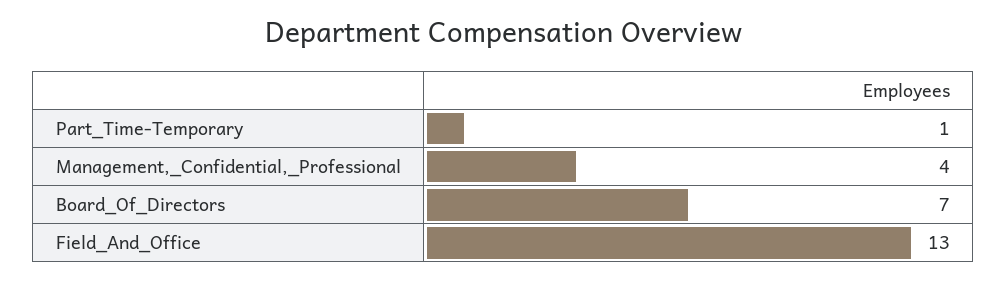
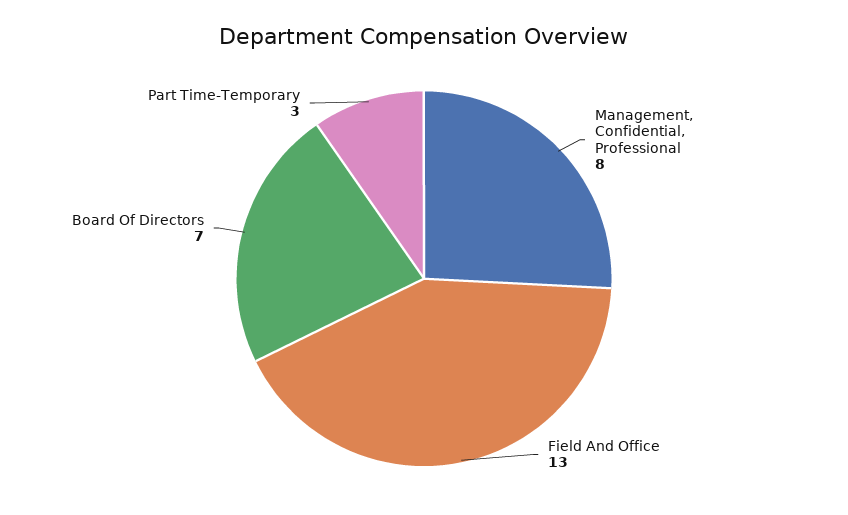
  {
-   "Part_Time-Temporary": 1,
+   "Part_Time-Temporary": 3,
-   "Management,_Confidential,_Professional": 4,
+   "Management,_Confidential,_Professional": 8,
    "Board_Of_Directors": 7,
    "Field_And_Office": 13
  }

